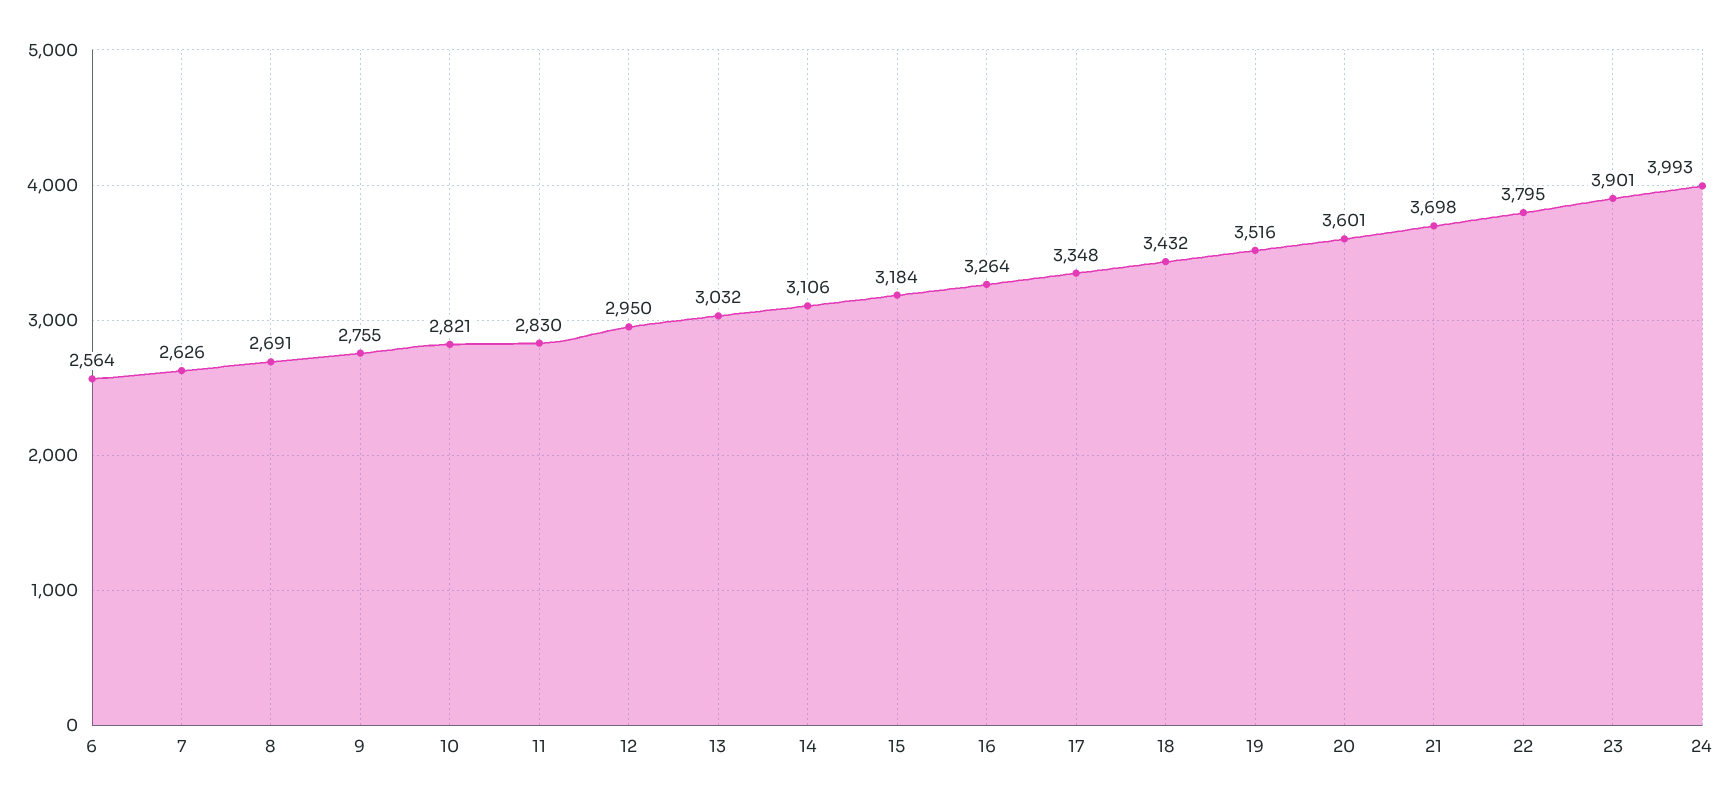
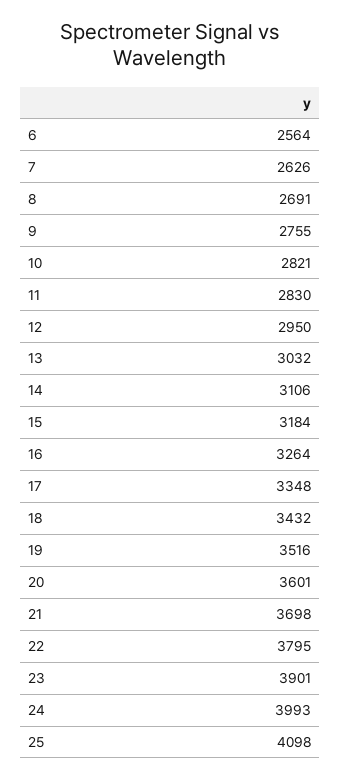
  {
    "6": 2564,
    "7": 2626,
    "8": 2691,
    "9": 2755,
    "10": 2821,
    "11": 2830,
    "12": 2950,
    "13": 3032,
    "14": 3106,
    "15": 3184,
    "16": 3264,
    "17": 3348,
    "18": 3432,
    "19": 3516,
    "20": 3601,
    "21": 3698,
    "22": 3795,
    "23": 3901,
-   "24": 3993
+   "24": 3993,
+   "25": 4098
  }

